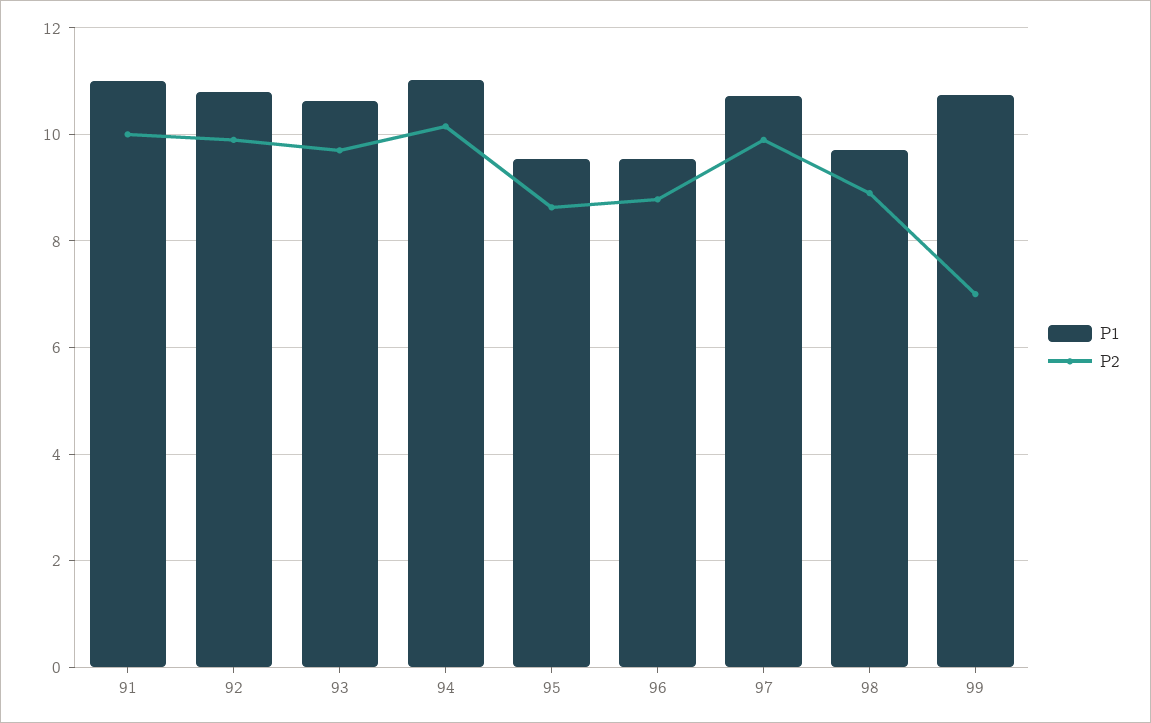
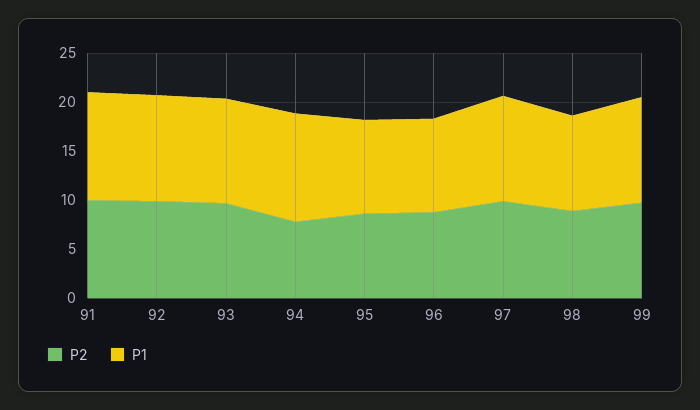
  {
    "P1": {
      "91": 11,
      "92": 10.8,
      "93": 10.6,
      "94": 11,
      "95": 9.6,
      "96": 9.6,
      "97": 10.8,
      "98": 9.8,
      "99": 10.8
    },
    "P2": {
      "91": 10,
      "92": 10,
      "93": 9.8,
-     "94": 10.2,
+     "94": 8,
      "95": 8.6,
      "96": 8.8,
      "97": 10,
      "98": 9,
-     "99": 7
+     "99": 10
    }
  }

